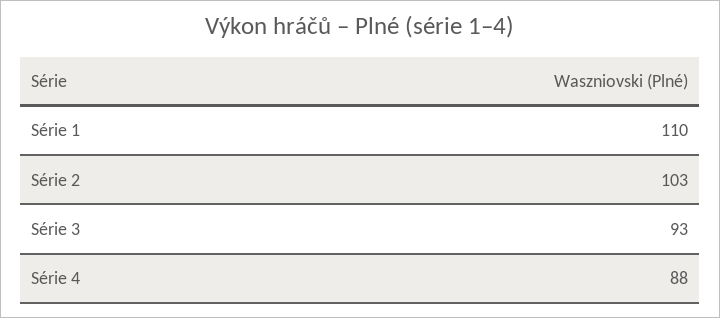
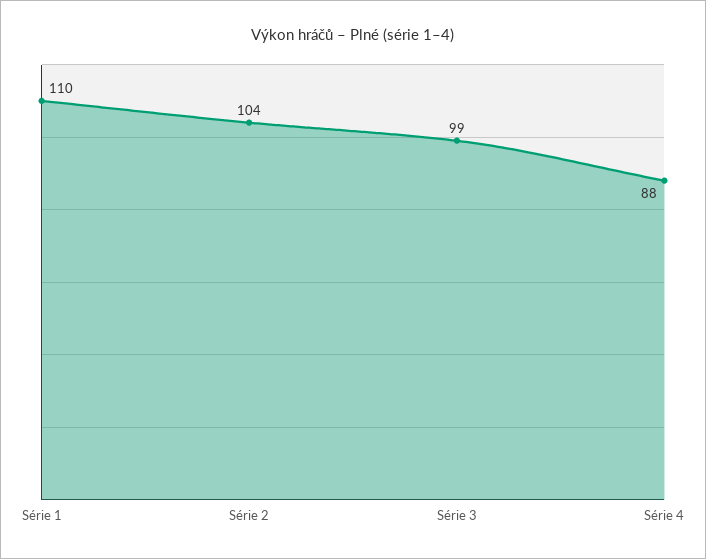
  {
    "Série 1": 110,
-   "Série 2": 103,
+   "Série 2": 104,
-   "Série 3": 93,
+   "Série 3": 99,
    "Série 4": 88
  }

